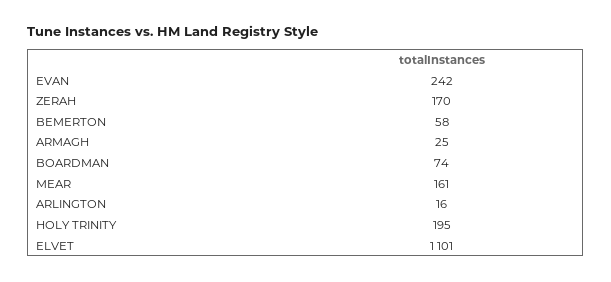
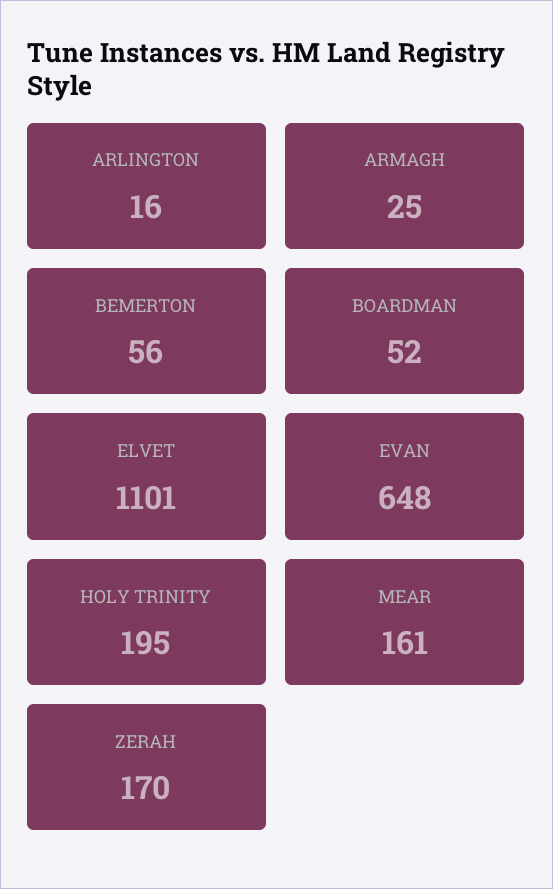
  {
-   "EVAN": 242,
+   "EVAN": 648,
    "ZERAH": 170,
-   "BEMERTON": 58,
+   "BEMERTON": 56,
    "ARMAGH": 25,
-   "BOARDMAN": 74,
+   "BOARDMAN": 52,
    "MEAR": 161,
    "ARLINGTON": 16,
    "HOLY TRINITY": 195,
    "ELVET": 1101
  }

